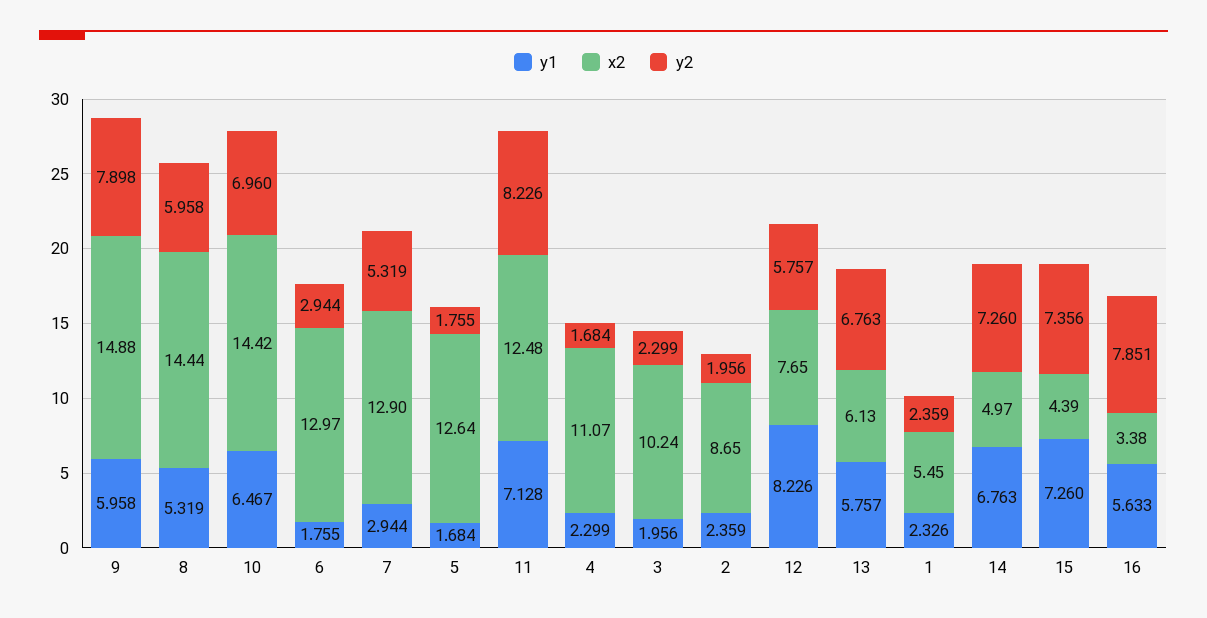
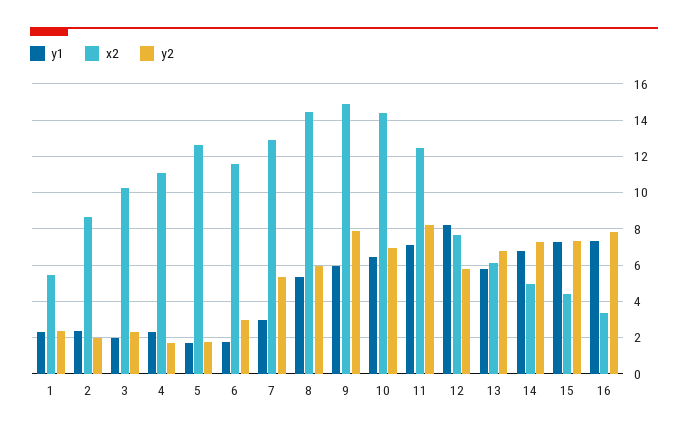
  {
    "y1": {
      "9": 5.958,
      "8": 5.319,
      "10": 6.467,
      "6": 1.755,
      "7": 2.944,
      "5": 1.684,
      "11": 7.128,
      "4": 2.299,
      "3": 1.956,
      "2": 2.359,
      "12": 8.226,
      "13": 5.757,
      "1": 2.326,
      "14": 6.763,
      "15": 7.26,
-     "16": 5.633
+     "16": 7.5
    },
    "x2": {
      "9": 14.88,
      "8": 14.44,
      "10": 14.42,
-     "6": 12.97,
+     "6": 11.5,
      "7": 12.9,
      "5": 12.64,
      "11": 12.48,
      "4": 11.07,
      "3": 10.24,
      "2": 8.65,
      "12": 7.65,
      "13": 6.13,
      "1": 5.45,
      "14": 4.97,
      "15": 4.39,
      "16": 3.38
    },
    "y2": {
      "9": 7.898,
      "8": 5.958,
      "10": 6.96,
      "6": 2.944,
      "7": 5.319,
      "5": 1.755,
      "11": 8.226,
      "4": 1.684,
      "3": 2.299,
      "2": 1.956,
      "12": 5.757,
      "13": 6.763,
      "1": 2.359,
      "14": 7.26,
      "15": 7.356,
      "16": 7.851
    }
  }

